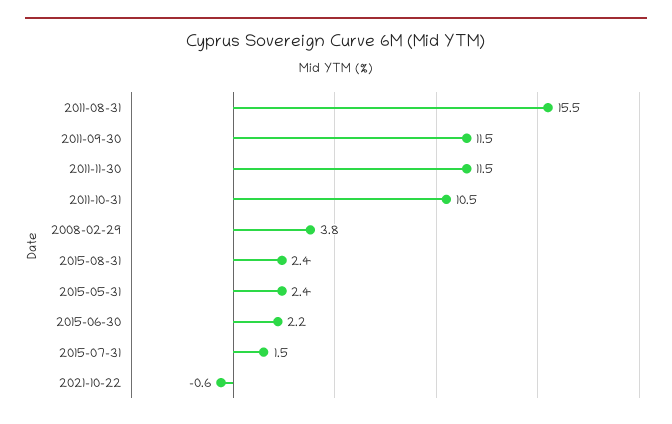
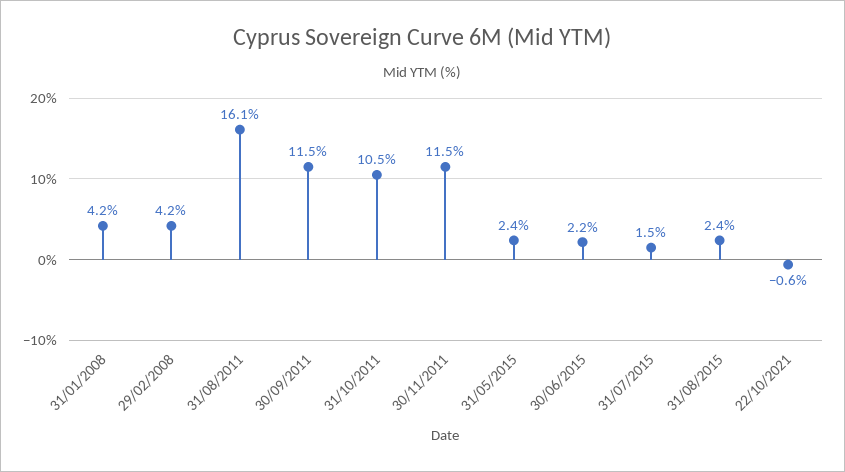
  {
-   "2011-08-31": 15.5,
+   "2011-08-31": 16.1,
    "2011-09-30": 11.5,
    "2011-11-30": 11.5,
    "2011-10-31": 10.5,
-   "2008-02-29": 3.8,
+   "2008-02-29": 4.2,
    "2015-08-31": 2.4,
    "2015-05-31": 2.4,
    "2015-06-30": 2.2,
    "2015-07-31": 1.5,
-   "2021-10-22": -0.6
+   "2021-10-22": -0.6,
+   "31/01/2008": 4.2
  }

